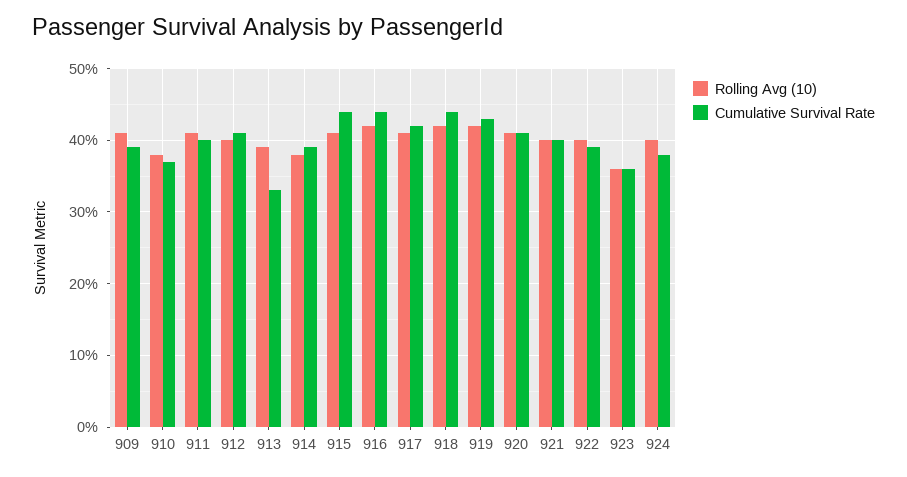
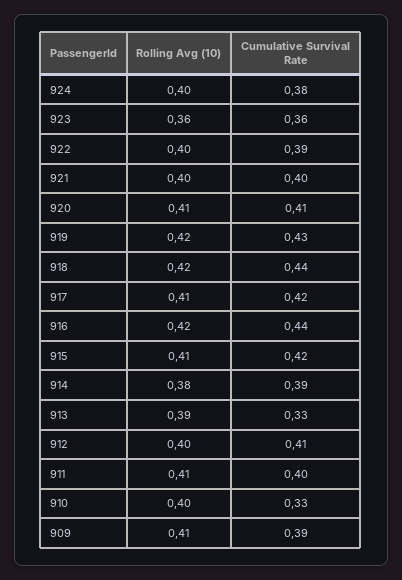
  {
    "Rolling Avg (10)": {
      "909": 0.41,
-     "910": 0.38,
+     "910": 0.4,
      "911": 0.41,
      "912": 0.4,
      "913": 0.39,
      "914": 0.38,
      "915": 0.41,
      "916": 0.42,
      "917": 0.41,
      "918": 0.42,
      "919": 0.42,
      "920": 0.41,
      "921": 0.4,
      "922": 0.4,
      "923": 0.36,
      "924": 0.4
    },
    "Cumulative Survival Rate": {
      "909": 0.39,
-     "910": 0.37,
+     "910": 0.33,
      "911": 0.4,
      "912": 0.41,
      "913": 0.33,
      "914": 0.39,
-     "915": 0.44,
+     "915": 0.42,
      "916": 0.44,
      "917": 0.42,
      "918": 0.44,
      "919": 0.43,
      "920": 0.41,
      "921": 0.4,
      "922": 0.39,
      "923": 0.36,
      "924": 0.38
    }
  }

